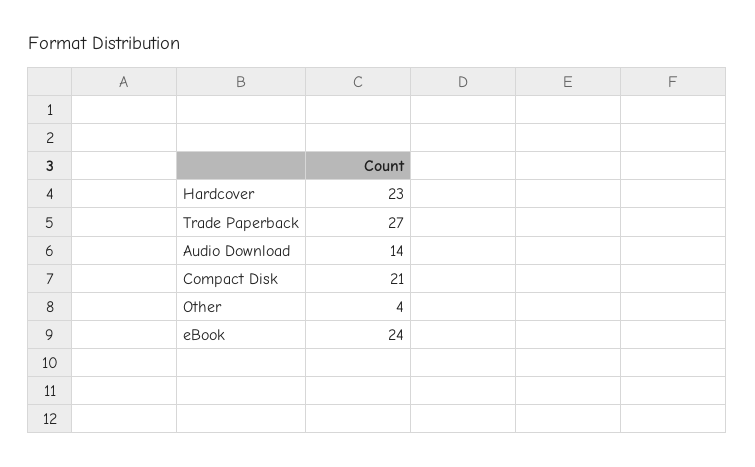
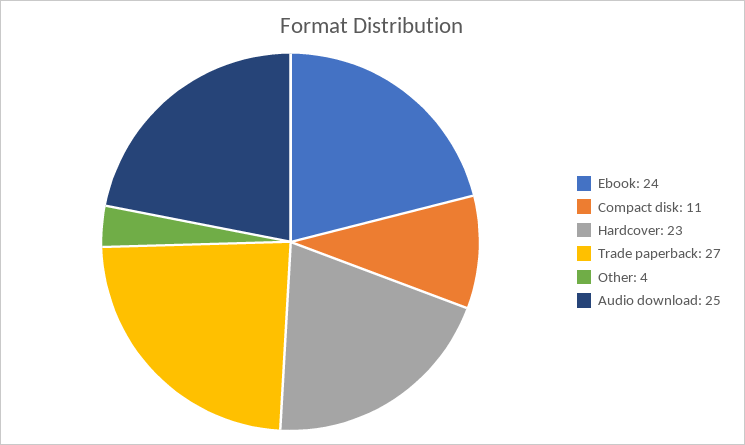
  {
    "Hardcover": 23,
    "Trade Paperback": 27,
-   "Audio Download": 14,
+   "Audio Download": 25,
-   "Compact Disk": 21,
+   "Compact Disk": 11,
    "Other": 4,
    "eBook": 24
  }

